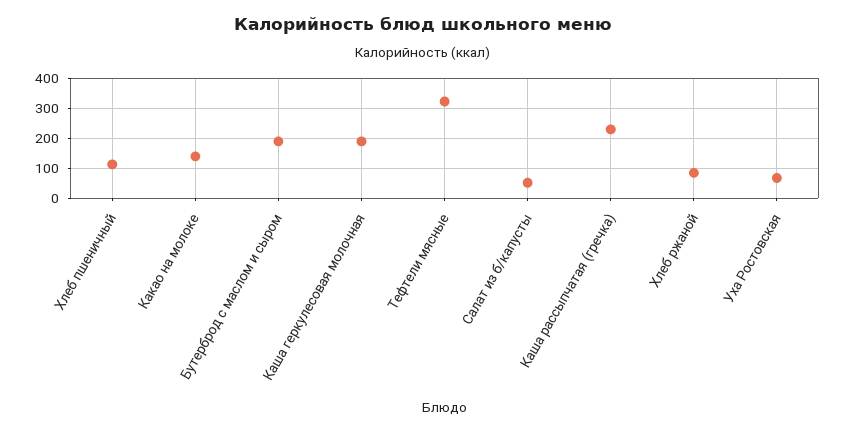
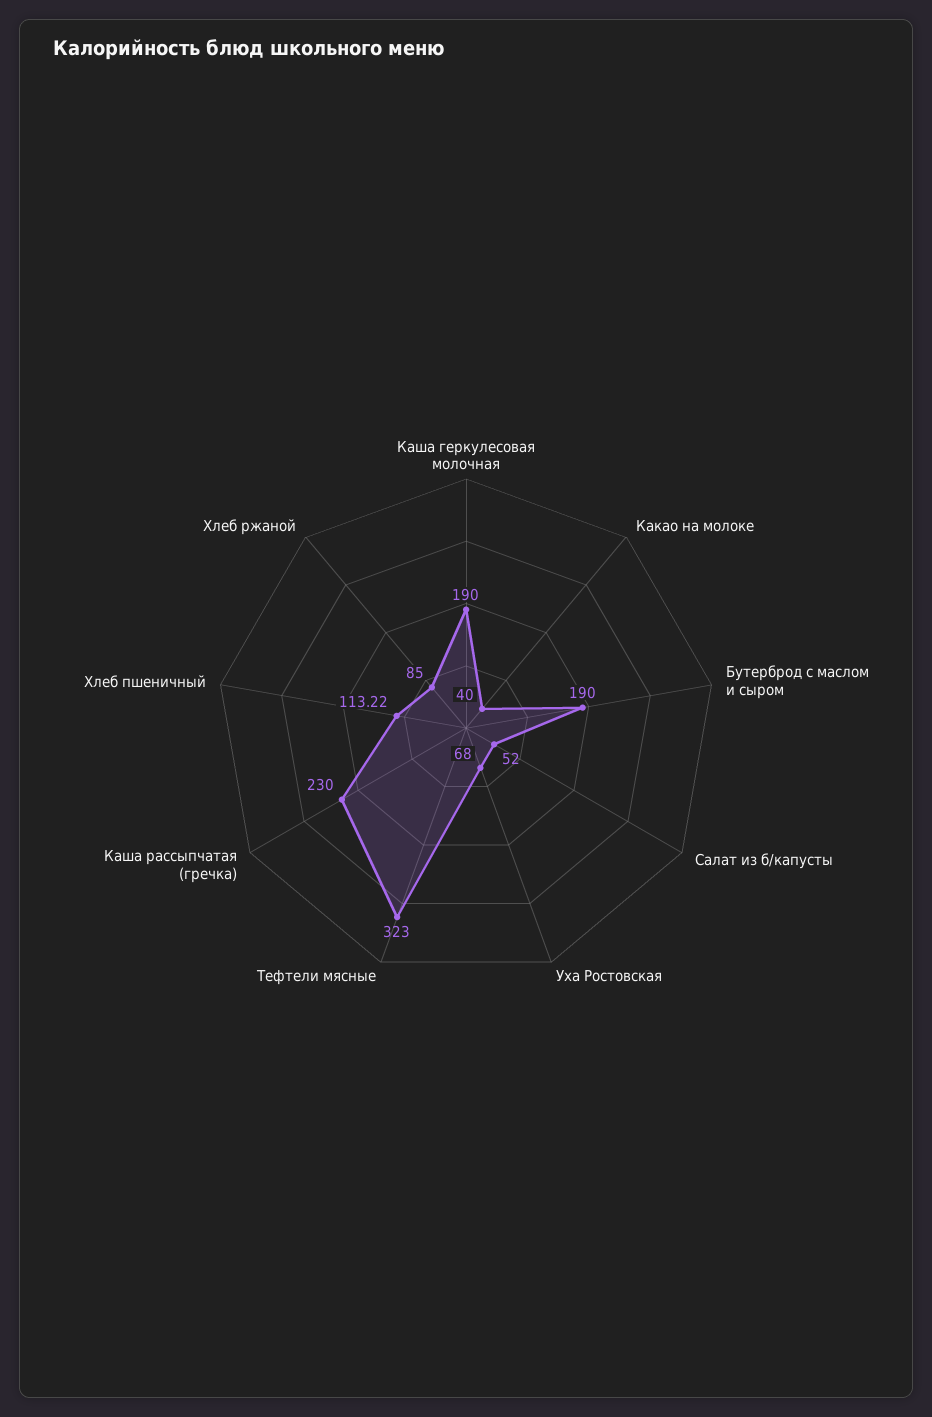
  {
    "Хлеб пшеничный": 113.22,
-   "Какао на молоке": 140,
+   "Какао на молоке": 40,
    "Бутерброд с маслом и сыром": 190,
    "Каша геркулесовая молочная": 190,
    "Тефтели мясные": 323,
    "Салат из б/капусты": 52,
    "Каша рассыпчатая (гречка)": 230,
    "Хлеб ржаной": 85,
    "Уха Ростовская": 68
  }

